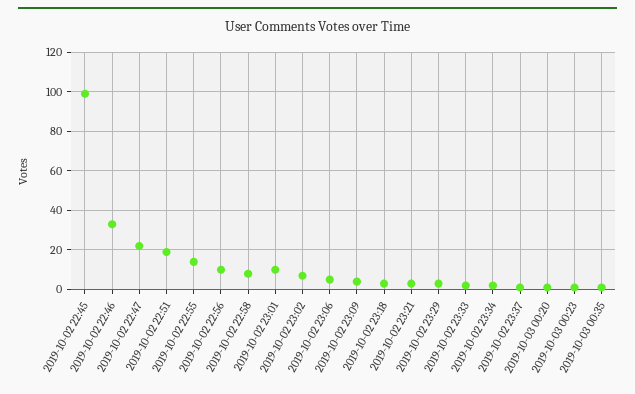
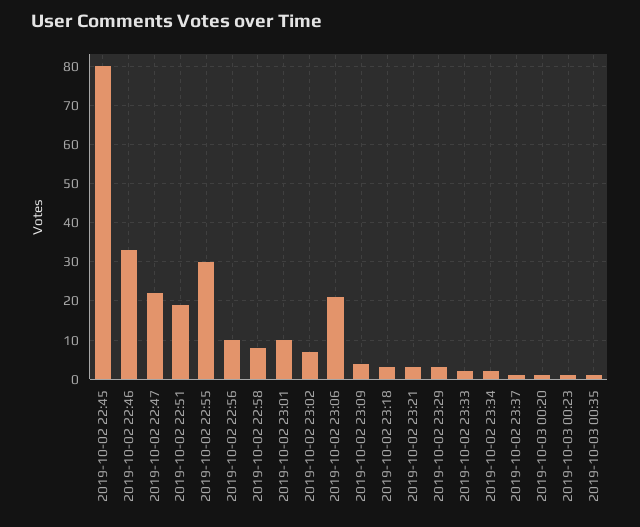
  {
-   "2019-10-02 22:45": 100,
+   "2019-10-02 22:45": 80,
    "2019-10-02 22:46": 35,
    "2019-10-02 22:47": 20,
    "2019-10-02 22:51": 20,
-   "2019-10-02 22:55": 15,
+   "2019-10-02 22:55": 30,
    "2019-10-02 22:56": 10,
    "2019-10-02 22:58": 10,
    "2019-10-02 23:01": 10,
    "2019-10-02 23:02": 5,
-   "2019-10-02 23:06": 5,
+   "2019-10-02 23:06": 20,
    "2019-10-02 23:09": 5,
    "2019-10-02 23:18": 5,
    "2019-10-02 23:21": 5,
    "2019-10-02 23:29": 5,
    "2019-10-02 23:33": 0,
    "2019-10-02 23:34": 0,
    "2019-10-02 23:37": 0,
    "2019-10-03 00:20": 0,
    "2019-10-03 00:23": 0,
    "2019-10-03 00:35": 0
  }

